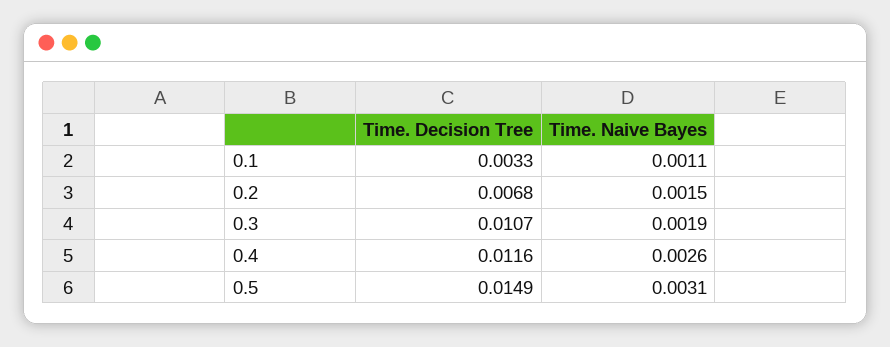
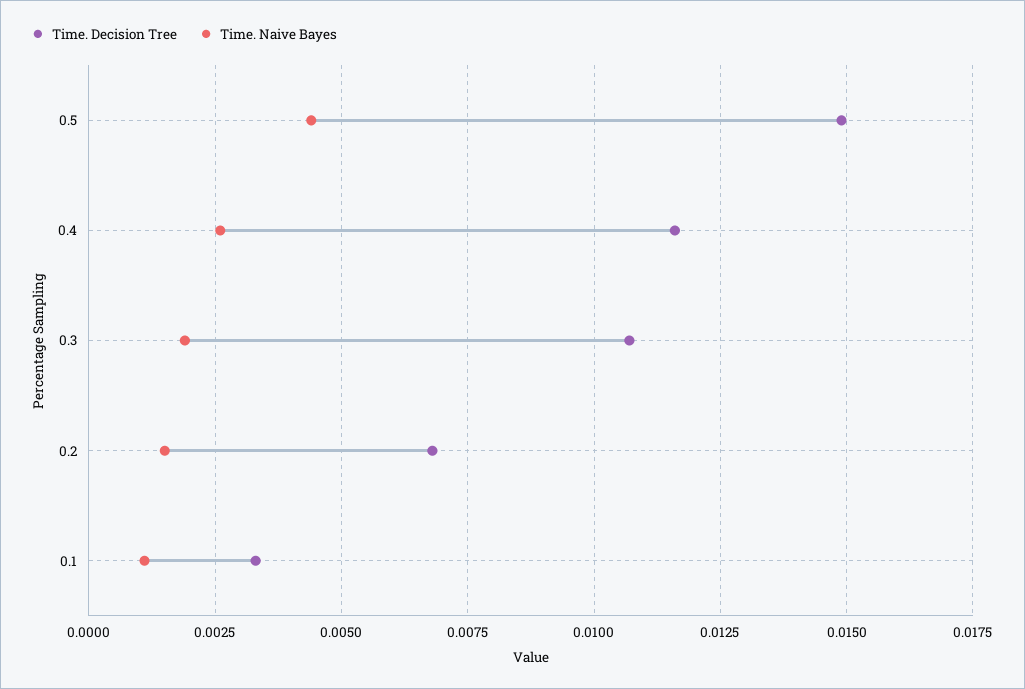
  {
    "Time. Decision Tree": {
      "0.1": 0.0033,
      "0.2": 0.0068,
      "0.3": 0.0107,
      "0.4": 0.0116,
      "0.5": 0.0149
    },
    "Time. Naive Bayes": {
      "0.1": 0.0011,
      "0.2": 0.0015,
      "0.3": 0.0019,
      "0.4": 0.0026,
-     "0.5": 0.0031
+     "0.5": 0.0045
    }
  }

